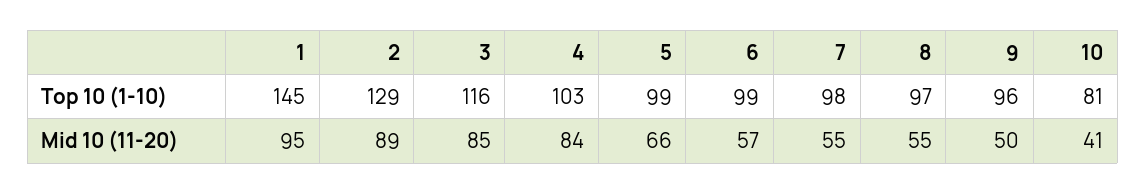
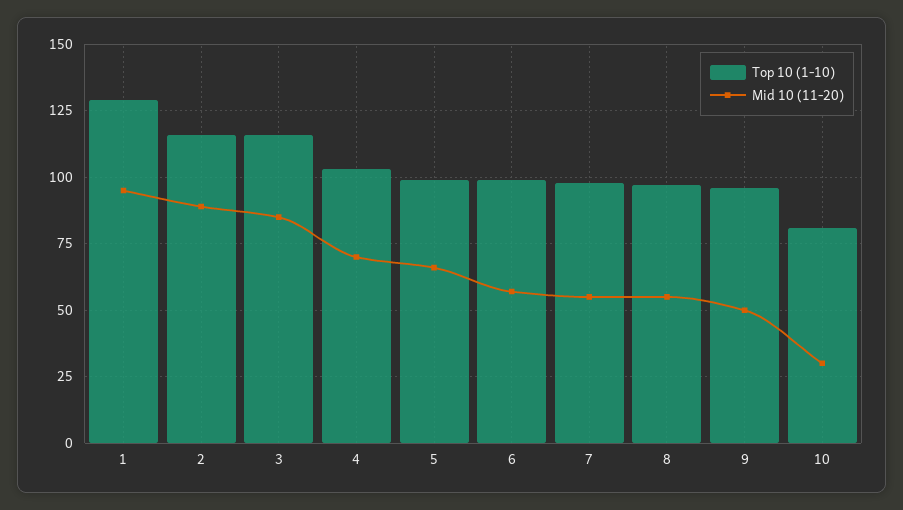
  {
    "Top 10 (1-10)": {
-     "1": 145,
+     "1": 130,
-     "2": 129,
+     "2": 115,
      "3": 116,
      "4": 103,
      "5": 99,
      "6": 99,
      "7": 98,
      "8": 97,
      "9": 96,
      "10": 81
    },
    "Mid 10 (11-20)": {
      "1": 95,
      "2": 89,
      "3": 85,
-     "4": 84,
+     "4": 70,
      "5": 66,
      "6": 57,
      "7": 55,
      "8": 55,
      "9": 50,
-     "10": 41
+     "10": 30
    }
  }

